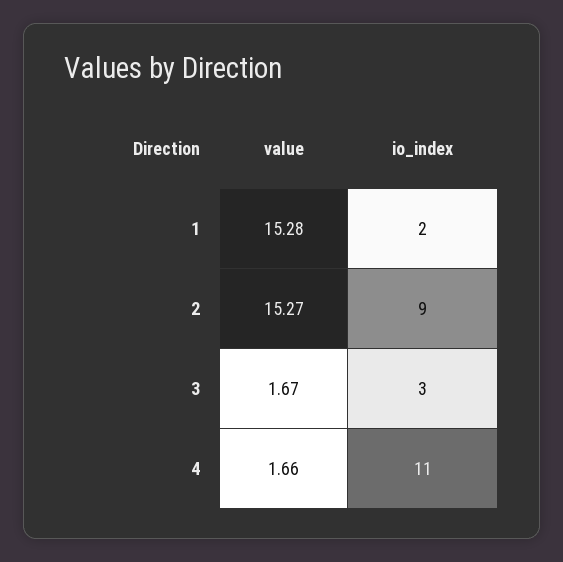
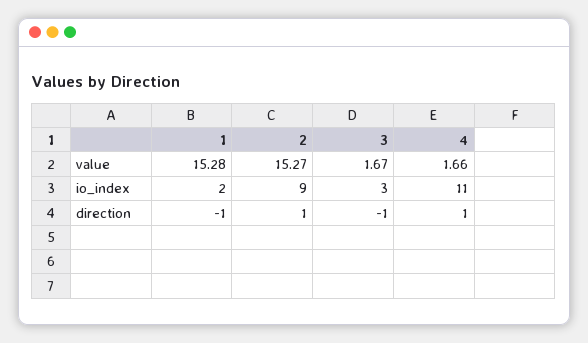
  {
    "value": {
      "1": 15.28,
      "2": 15.27,
      "3": 1.67,
      "4": 1.66
    },
    "io_index": {
      "1": 2,
      "2": 9,
      "3": 3,
      "4": 11
-   }
+   },
+   "direction": {
+     "1": -1,
+     "2": 1,
+     "3": -1,
+     "4": 1
+   }
  }

